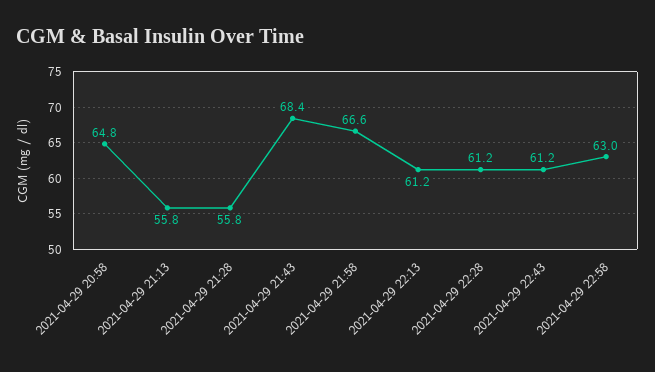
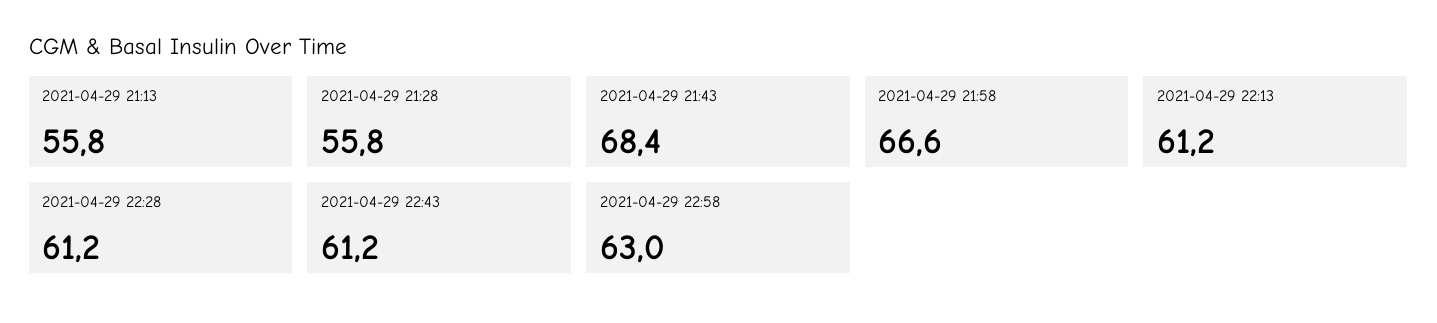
  {
-   "2021-04-29 20:58": 64.8,
    "2021-04-29 21:13": 55.8,
    "2021-04-29 21:28": 55.8,
    "2021-04-29 21:43": 68.4,
    "2021-04-29 21:58": 66.6,
    "2021-04-29 22:13": 61.2,
    "2021-04-29 22:28": 61.2,
    "2021-04-29 22:43": 61.2,
    "2021-04-29 22:58": 63
  }

